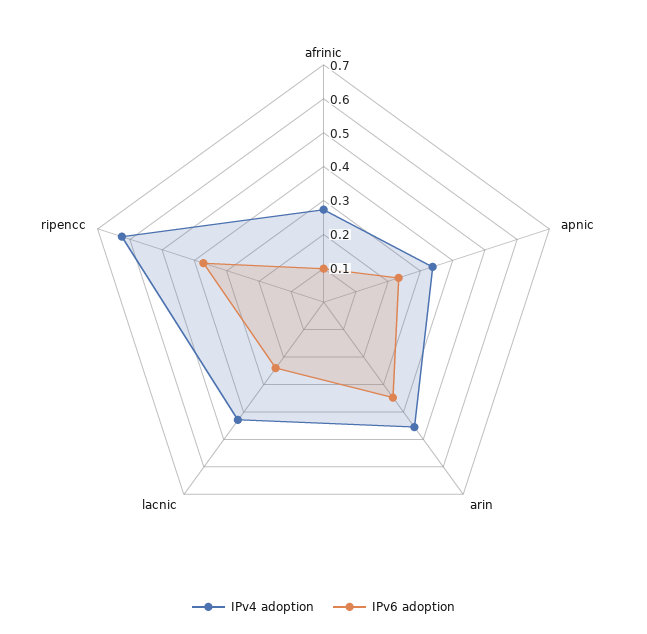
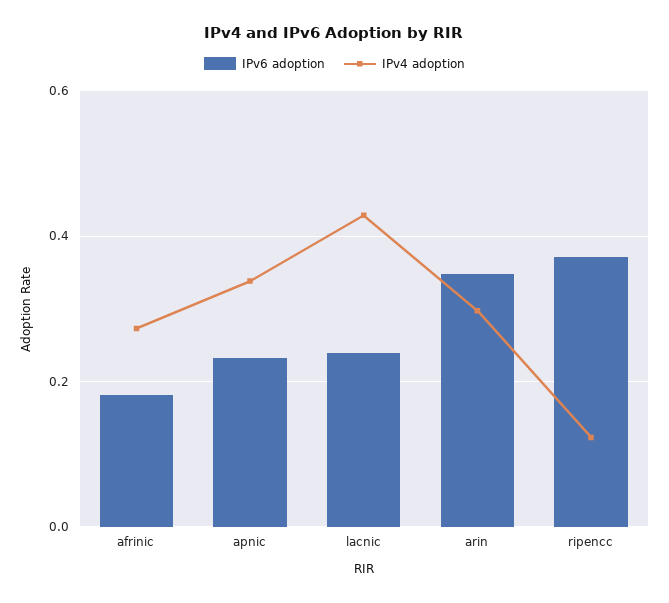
  {
    "IPv4 adoption": {
      "afrinic": 0.28,
      "apnic": 0.34,
-     "arin": 0.45,
+     "arin": 0.3,
      "lacnic": 0.42,
-     "ripencc": 0.625
+     "ripencc": 0.12
    },
    "IPv6 adoption": {
-     "afrinic": 0.1,
+     "afrinic": 0.18,
      "apnic": 0.24,
      "arin": 0.34,
      "lacnic": 0.24,
      "ripencc": 0.38
    }
  }

